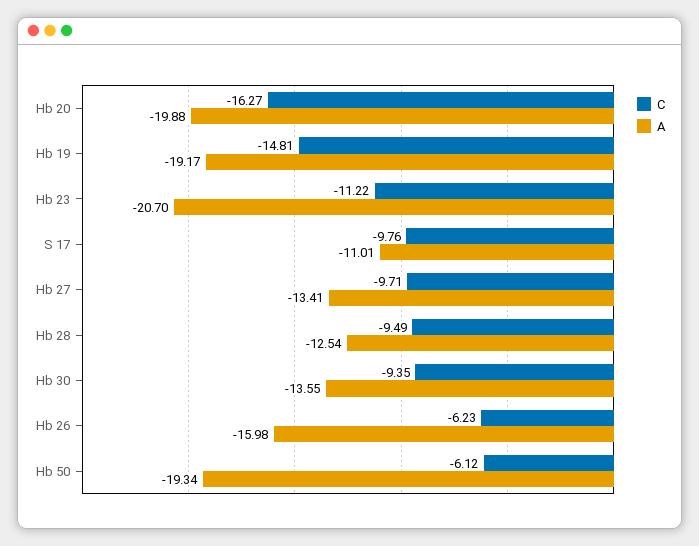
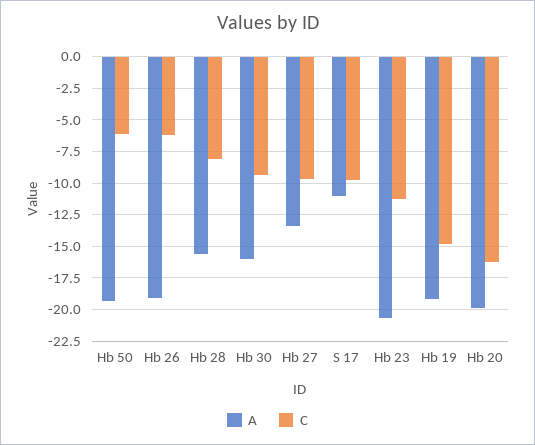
  {
    "C": {
      "Hb 20": -16.27,
      "Hb 19": -14.81,
      "Hb 23": -11.22,
      "S 17": -9.76,
      "Hb 27": -9.71,
-     "Hb 28": -9.49,
+     "Hb 28": -8,
      "Hb 30": -9.35,
      "Hb 26": -6.23,
      "Hb 50": -6.12
    },
    "A": {
      "Hb 20": -19.88,
      "Hb 19": -19.17,
      "Hb 23": -20.7,
      "S 17": -11.01,
      "Hb 27": -13.41,
-     "Hb 28": -12.54,
+     "Hb 28": -15.5,
-     "Hb 30": -13.55,
+     "Hb 30": -16,
-     "Hb 26": -15.98,
+     "Hb 26": -19,
      "Hb 50": -19.34
    }
  }

